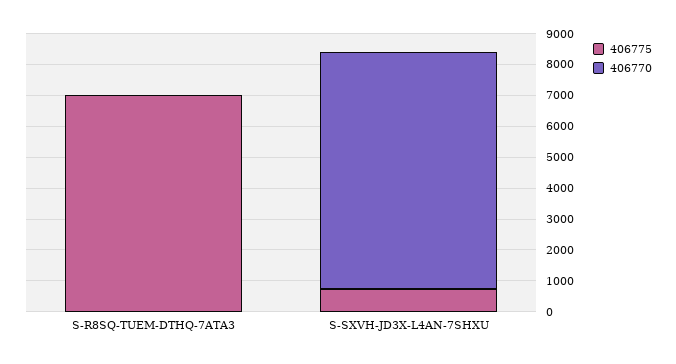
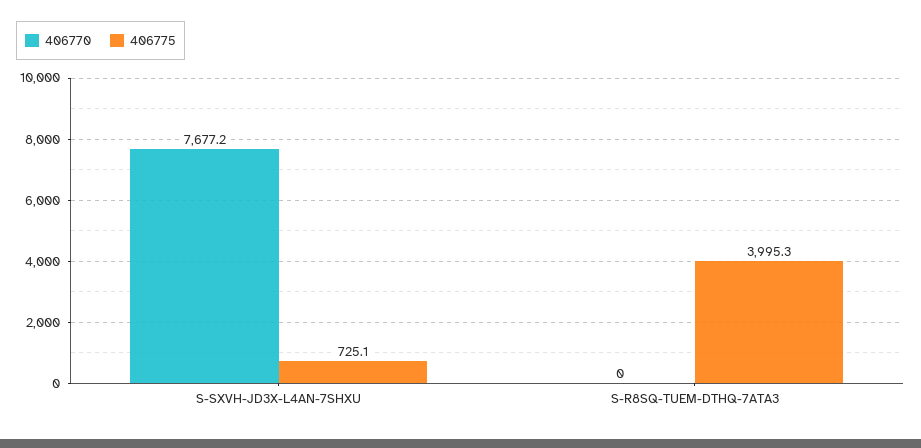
  {
    "406775": {
-     "S-R8SQ-TUEM-DTHQ-7ATA3": 7000,
+     "S-R8SQ-TUEM-DTHQ-7ATA3": 3995.3,
      "S-SXVH-JD3X-L4AN-7SHXU": 725.1
    },
    "406770": {
      "S-R8SQ-TUEM-DTHQ-7ATA3": 0,
      "S-SXVH-JD3X-L4AN-7SHXU": 7677.2
    }
  }

